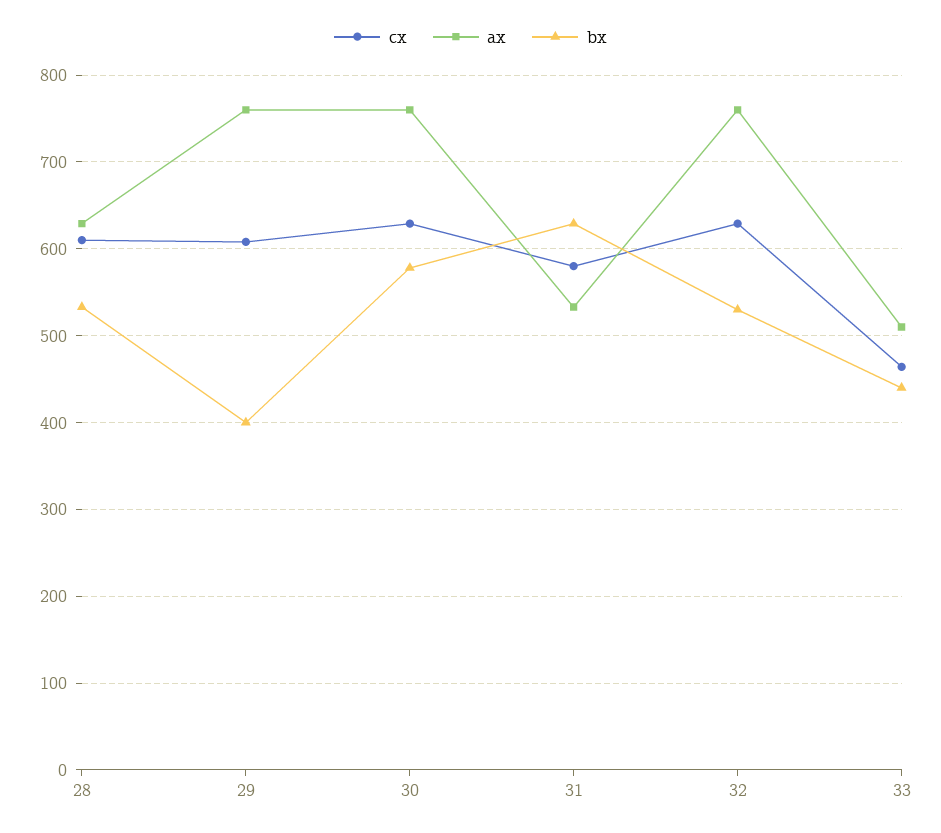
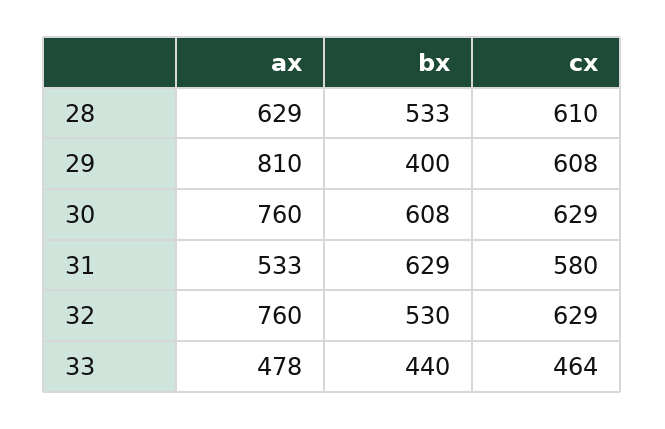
  {
    "cx": {
      "28": 610,
      "29": 608,
      "30": 629,
      "31": 580,
      "32": 629,
      "33": 464
    },
    "ax": {
      "28": 629,
-     "29": 760,
+     "29": 810,
      "30": 760,
      "31": 533,
      "32": 760,
-     "33": 510
+     "33": 478
    },
    "bx": {
      "28": 533,
      "29": 400,
-     "30": 580,
+     "30": 608,
      "31": 629,
      "32": 530,
      "33": 440
    }
  }

